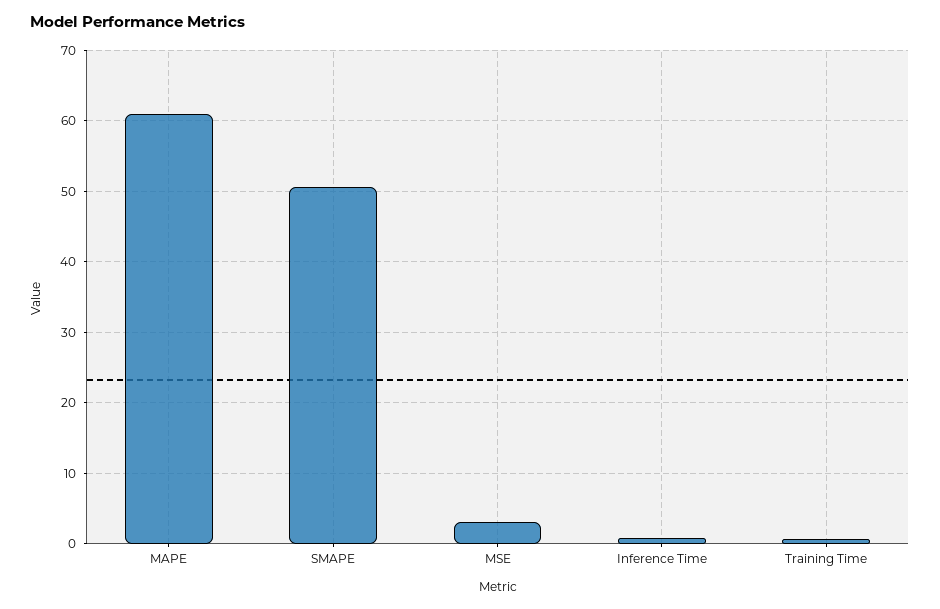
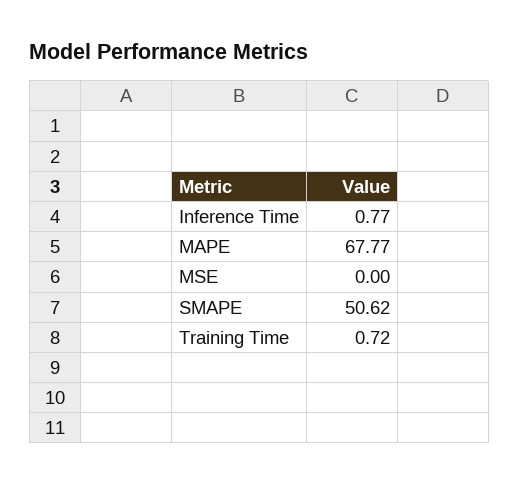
  {
-   "MAPE": 61,
+   "MAPE": 67.77,
    "SMAPE": 50.62,
-   "MSE": 3,
+   "MSE": 0,
    "Inference Time": 0.77,
    "Training Time": 0.72
  }

